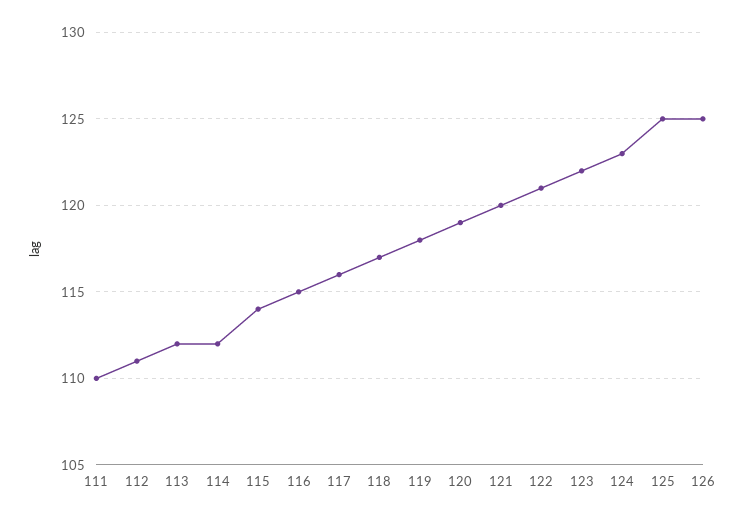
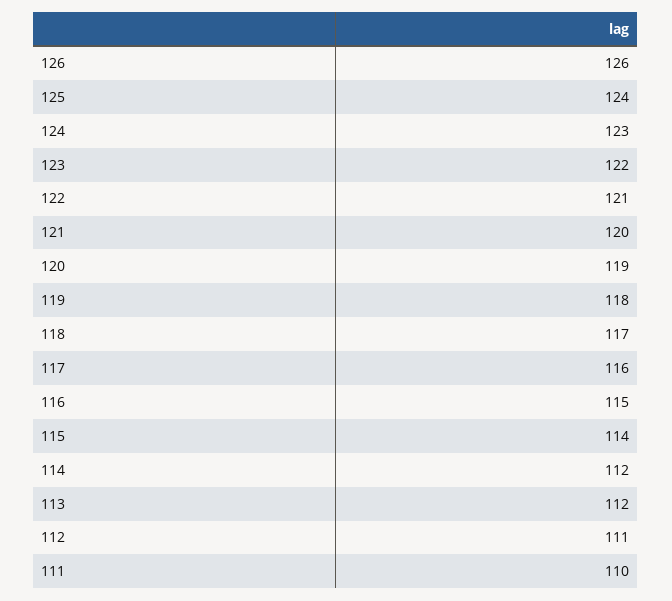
  {
    "111": 110,
    "112": 111,
    "113": 112,
    "114": 112,
    "115": 114,
    "116": 115,
    "117": 116,
    "118": 117,
    "119": 118,
    "120": 119,
    "121": 120,
    "122": 121,
    "123": 122,
    "124": 123,
-   "125": 125,
+   "125": 124,
-   "126": 125
+   "126": 126
  }

